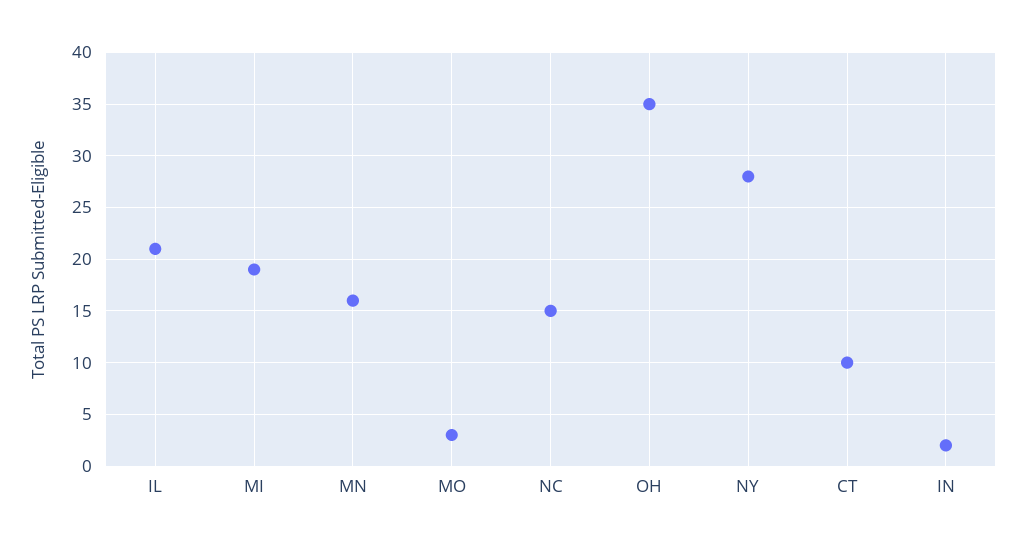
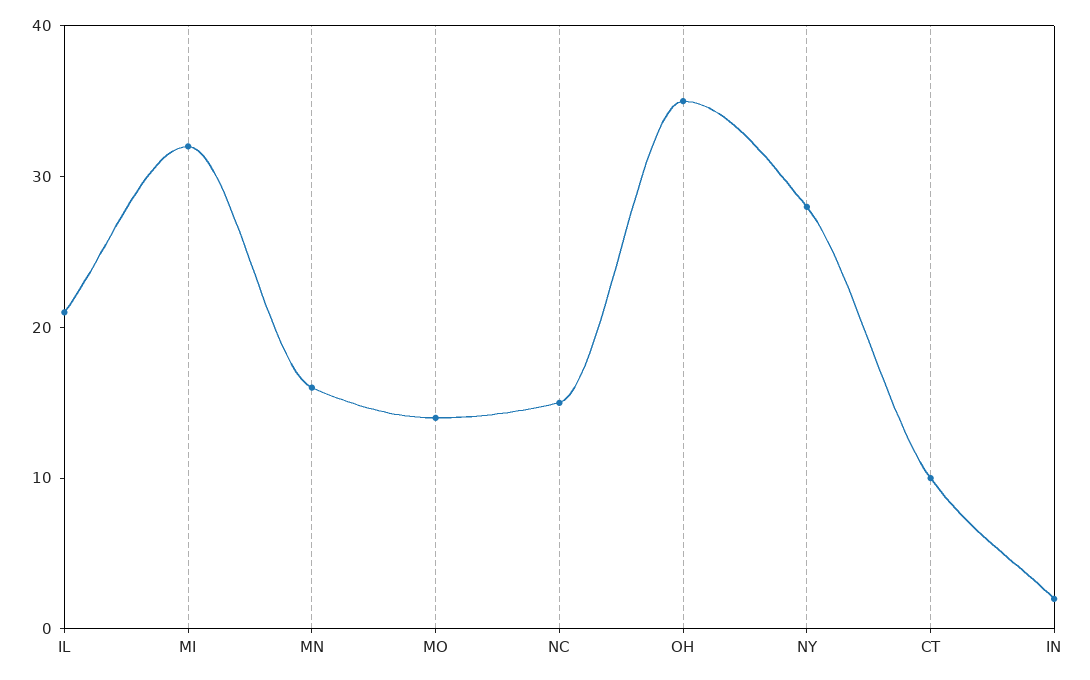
  {
    "IL": 21,
-   "MI": 19,
+   "MI": 32,
    "MN": 16,
-   "MO": 3,
+   "MO": 14,
    "NC": 15,
    "OH": 35,
    "NY": 28,
    "CT": 10,
    "IN": 2
  }

